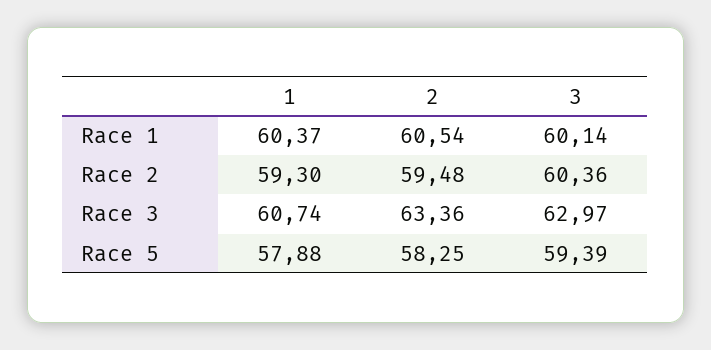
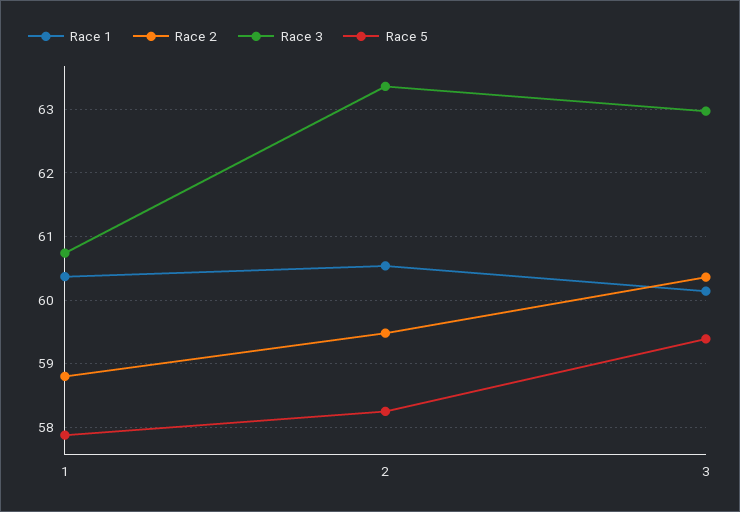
  {
    "Race 1": {
      "1": 60.37,
      "2": 60.54,
      "3": 60.14
    },
    "Race 2": {
-     "1": 59.3,
+     "1": 58.8,
      "2": 59.48,
      "3": 60.36
    },
    "Race 3": {
      "1": 60.74,
      "2": 63.36,
      "3": 62.97
    },
    "Race 5": {
      "1": 57.88,
      "2": 58.25,
      "3": 59.39
    }
  }

